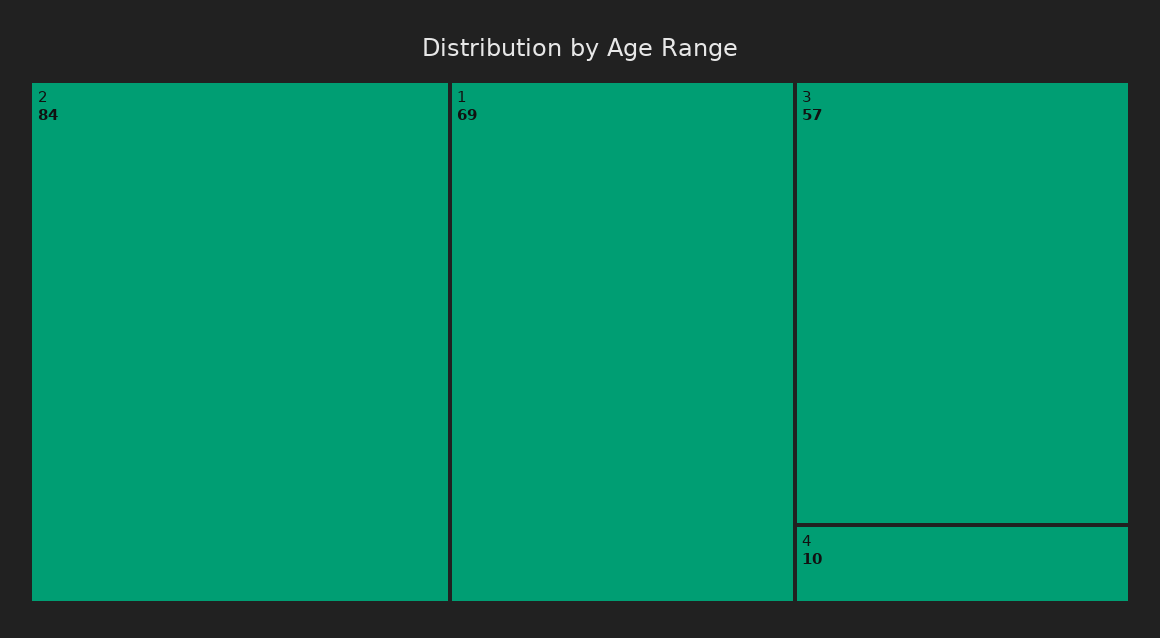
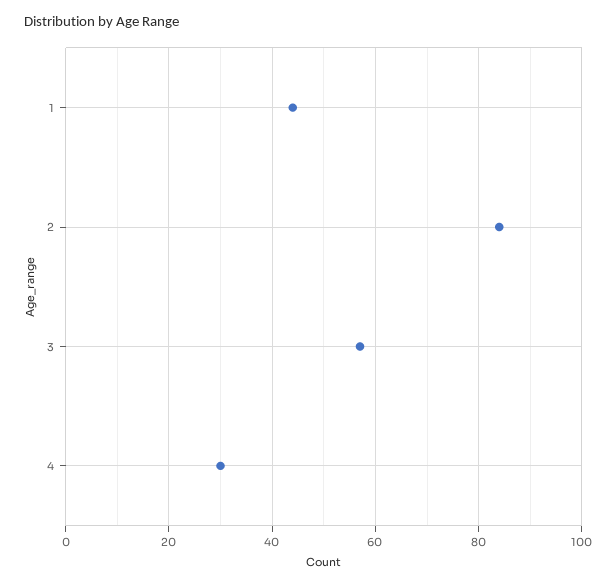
  {
    "2": 84,
-   "1": 69,
+   "1": 45,
    "3": 57,
-   "4": 10
+   "4": 30
  }

